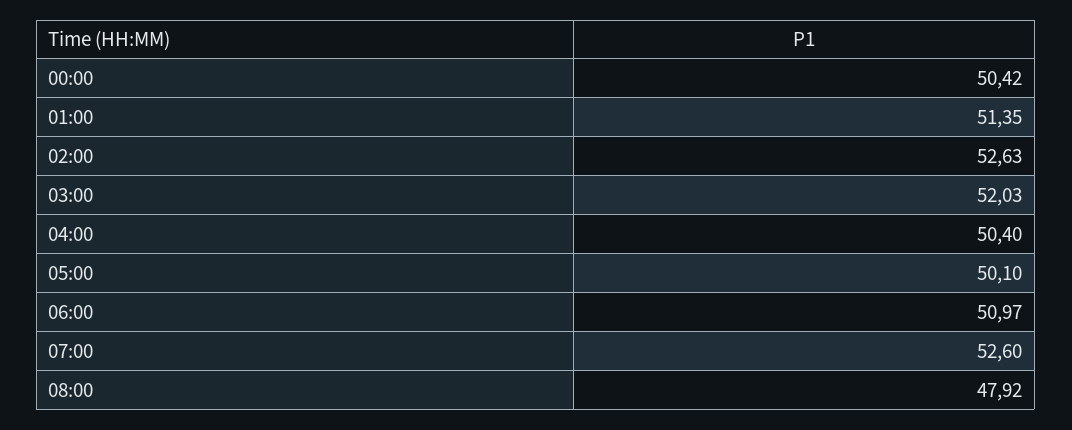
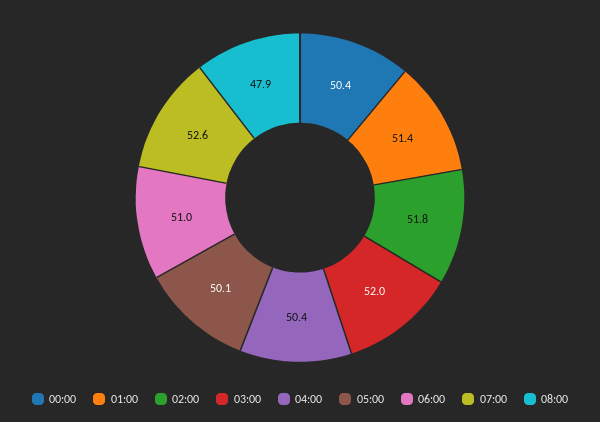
  {
    "00:00": 50.42,
    "01:00": 51.35,
-   "02:00": 52.63,
+   "02:00": 51.8,
    "03:00": 52.03,
    "04:00": 50.4,
    "05:00": 50.1,
    "06:00": 50.97,
    "07:00": 52.6,
    "08:00": 47.92
  }

